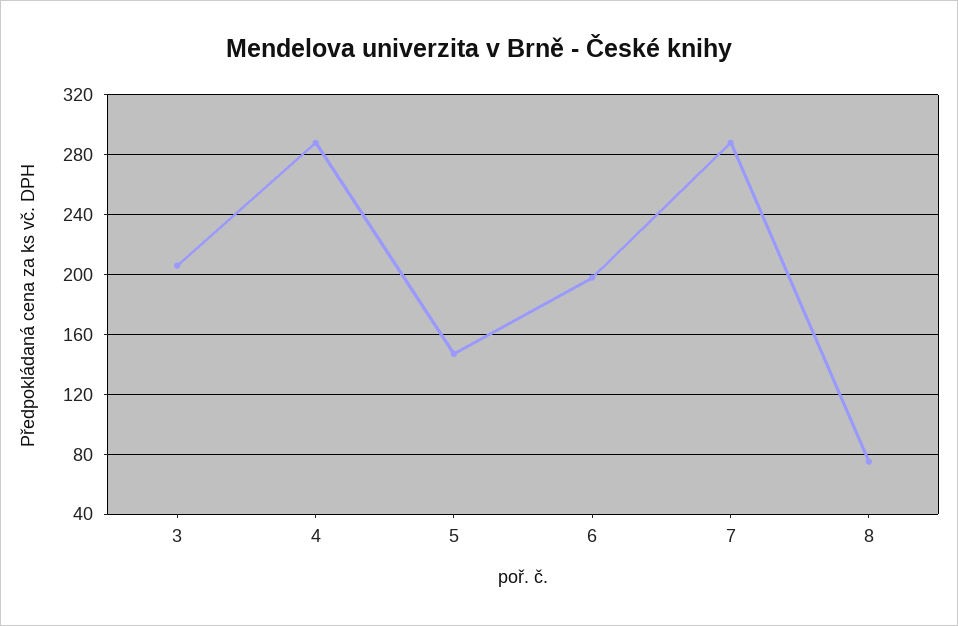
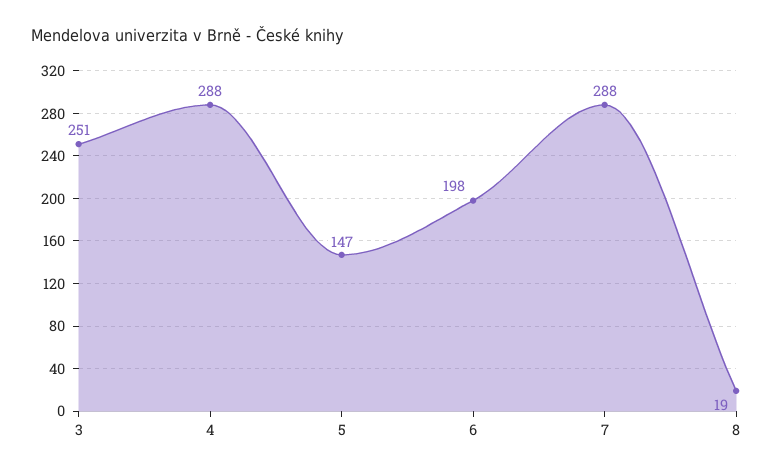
  {
-   "3": 205,
+   "3": 251,
    "4": 288,
    "5": 147,
    "6": 198,
    "7": 288,
-   "8": 75
+   "8": 19
  }

